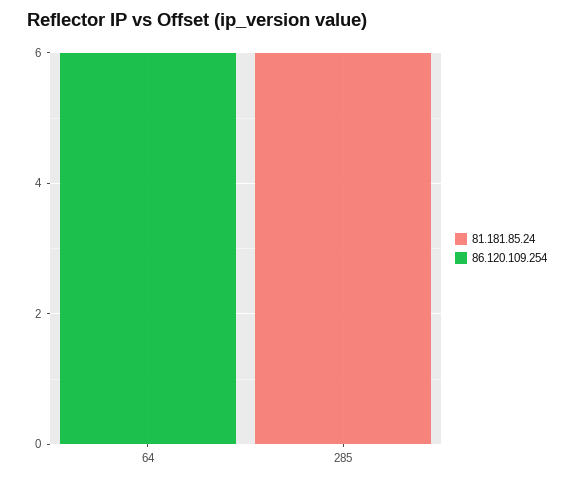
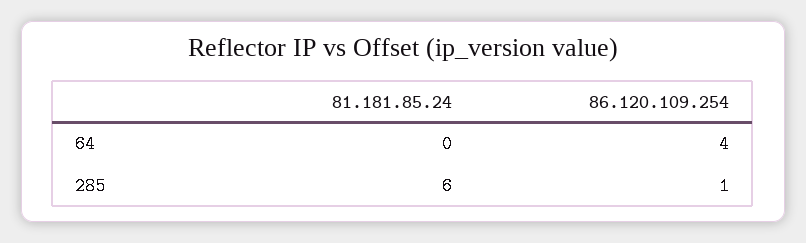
  {
    "81.181.85.24": {
      "64": 0,
      "285": 6
    },
    "86.120.109.254": {
-     "64": 6,
+     "64": 4,
-     "285": 0
+     "285": 1
    }
  }

